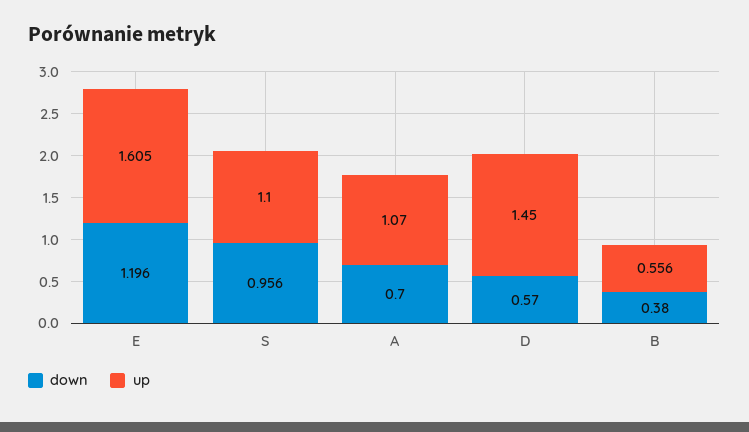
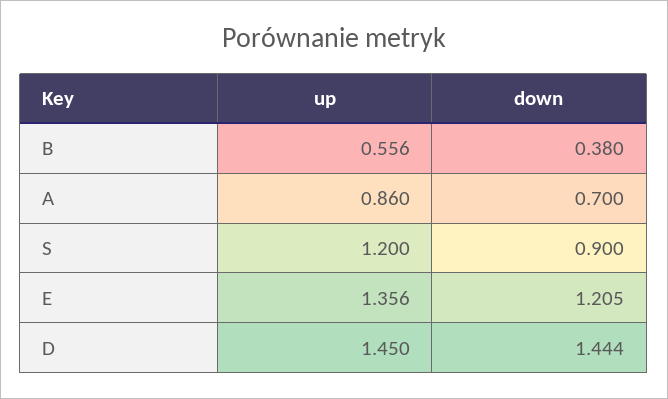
  {
    "down": {
-     "E": 1.196,
+     "E": 1.205,
-     "S": 0.956,
+     "S": 0.9,
      "A": 0.7,
-     "D": 0.57,
+     "D": 1.444,
      "B": 0.38
    },
    "up": {
-     "E": 1.605,
+     "E": 1.356,
-     "S": 1.1,
+     "S": 1.2,
-     "A": 1.07,
+     "A": 0.86,
      "D": 1.45,
      "B": 0.556
    }
  }

